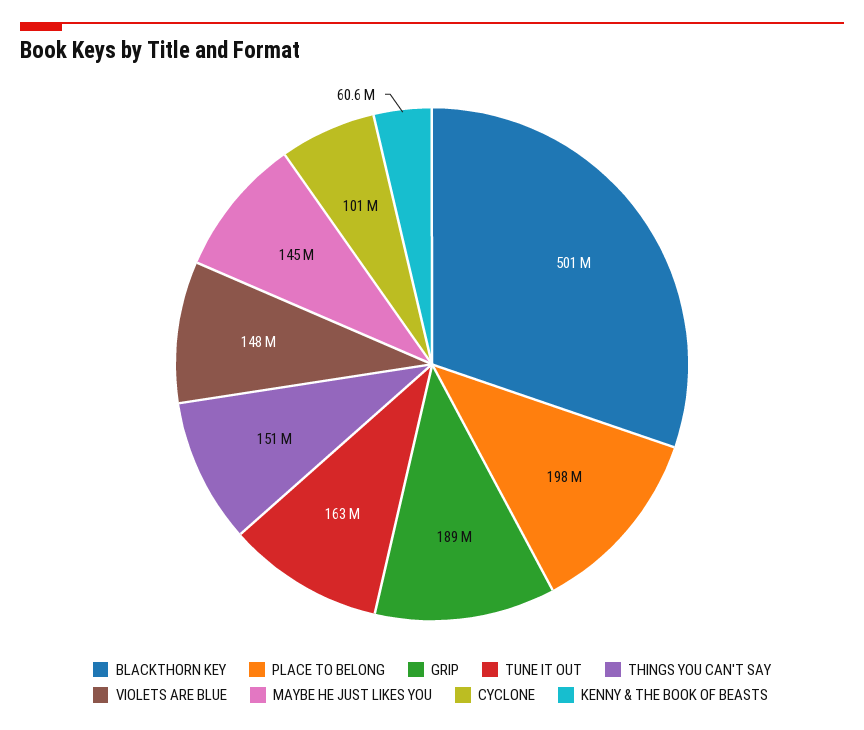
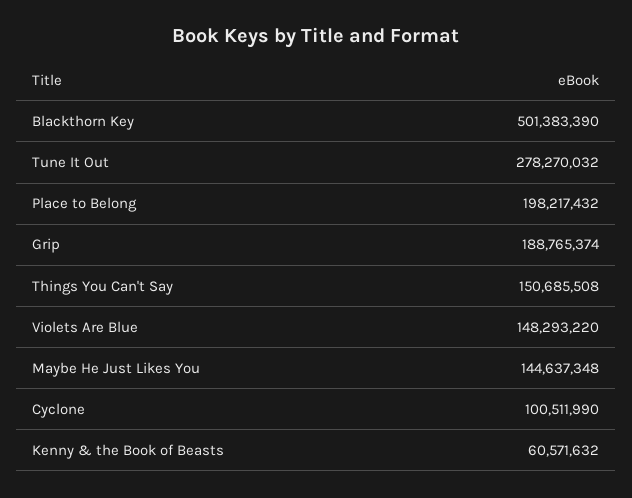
  {
    "BLACKTHORN KEY": 501383390,
    "PLACE TO BELONG": 198217432,
    "GRIP": 188765374,
-   "TUNE IT OUT": 163000000,
+   "TUNE IT OUT": 278270032,
    "THINGS YOU CAN'T SAY": 150685508,
    "VIOLETS ARE BLUE": 148293220,
    "MAYBE HE JUST LIKES YOU": 144637348,
    "CYCLONE": 100511990,
    "KENNY & THE BOOK OF BEASTS": 60571632
  }

